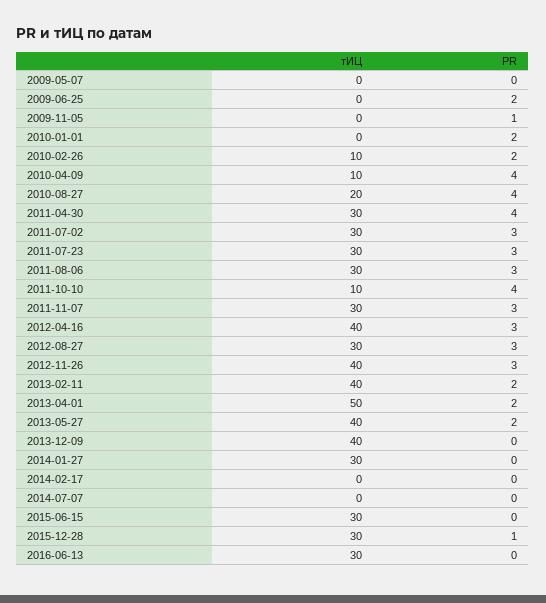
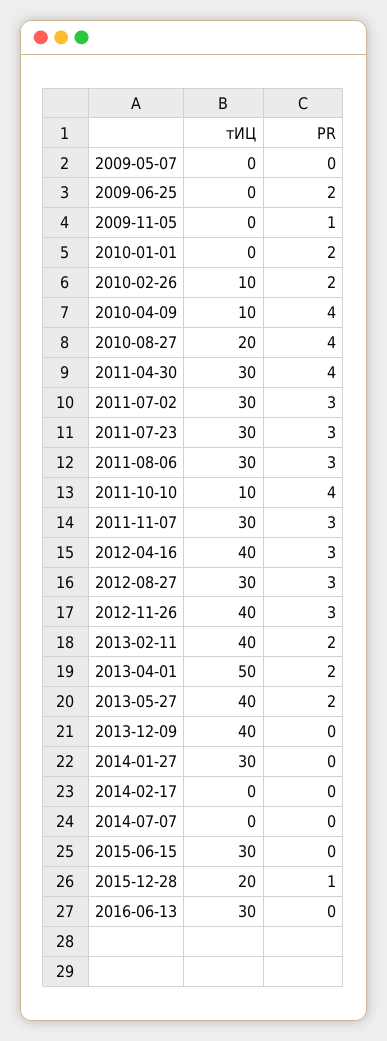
  {
    "тИЦ": {
      "2009-05-07": 0,
      "2009-06-25": 0,
      "2009-11-05": 0,
      "2010-01-01": 0,
      "2010-02-26": 10,
      "2010-04-09": 10,
      "2010-08-27": 20,
      "2011-04-30": 30,
      "2011-07-02": 30,
      "2011-07-23": 30,
      "2011-08-06": 30,
      "2011-10-10": 10,
      "2011-11-07": 30,
      "2012-04-16": 40,
      "2012-08-27": 30,
      "2012-11-26": 40,
      "2013-02-11": 40,
      "2013-04-01": 50,
      "2013-05-27": 40,
      "2013-12-09": 40,
      "2014-01-27": 30,
      "2014-02-17": 0,
      "2014-07-07": 0,
      "2015-06-15": 30,
-     "2015-12-28": 30,
+     "2015-12-28": 20,
      "2016-06-13": 30
    },
    "PR": {
      "2009-05-07": 0,
      "2009-06-25": 2,
      "2009-11-05": 1,
      "2010-01-01": 2,
      "2010-02-26": 2,
      "2010-04-09": 4,
      "2010-08-27": 4,
      "2011-04-30": 4,
      "2011-07-02": 3,
      "2011-07-23": 3,
      "2011-08-06": 3,
      "2011-10-10": 4,
      "2011-11-07": 3,
      "2012-04-16": 3,
      "2012-08-27": 3,
      "2012-11-26": 3,
      "2013-02-11": 2,
      "2013-04-01": 2,
      "2013-05-27": 2,
      "2013-12-09": 0,
      "2014-01-27": 0,
      "2014-02-17": 0,
      "2014-07-07": 0,
      "2015-06-15": 0,
      "2015-12-28": 1,
      "2016-06-13": 0
    }
  }

